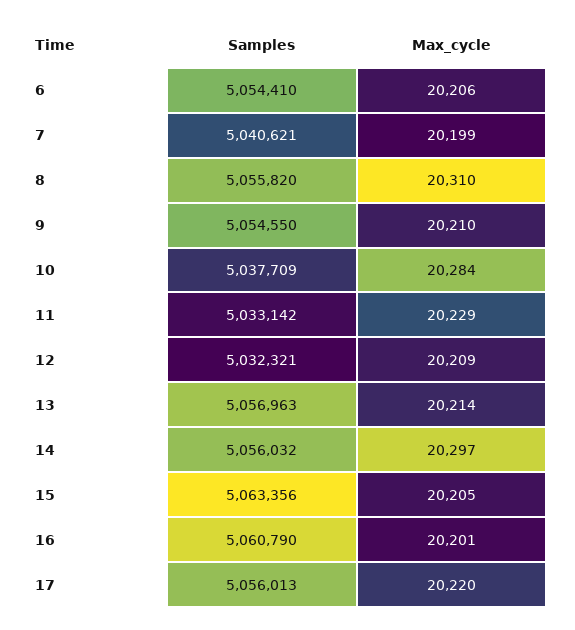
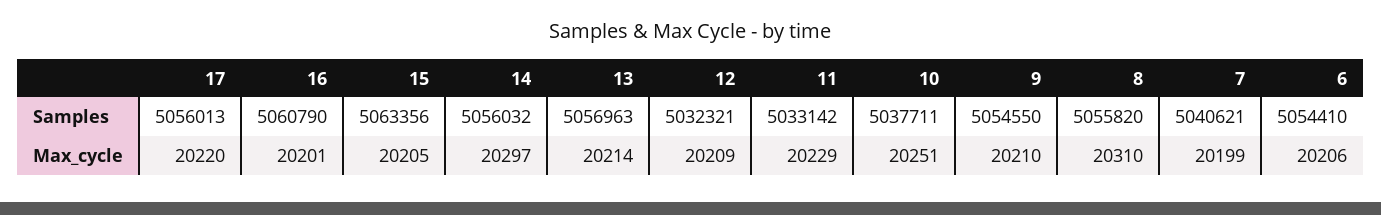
  {
    "Samples": {
      "6": 5054410,
      "7": 5040621,
      "8": 5055820,
      "9": 5054550,
-     "10": 5037709,
+     "10": 5037711,
      "11": 5033142,
      "12": 5032321,
      "13": 5056963,
      "14": 5056032,
      "15": 5063356,
      "16": 5060790,
      "17": 5056013
    },
    "Max_cycle": {
      "6": 20206,
      "7": 20199,
      "8": 20310,
      "9": 20210,
-     "10": 20284,
+     "10": 20251,
      "11": 20229,
      "12": 20209,
      "13": 20214,
      "14": 20297,
      "15": 20205,
      "16": 20201,
      "17": 20220
    }
  }

